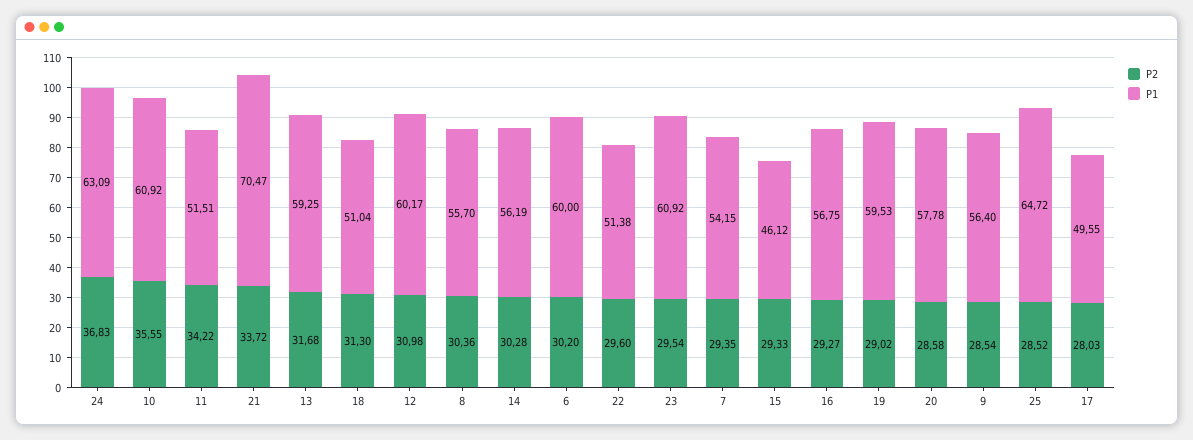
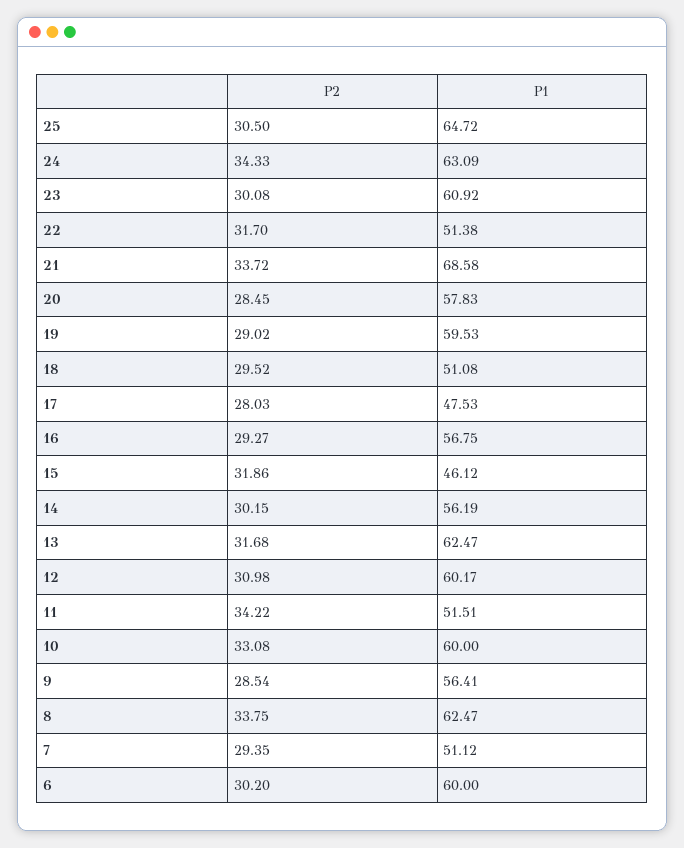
  {
    "P2": {
-     "24": 36.83,
+     "24": 34.33,
-     "10": 35.55,
+     "10": 33.08,
      "11": 34.22,
      "21": 33.72,
      "13": 31.68,
-     "18": 31.3,
+     "18": 29.52,
      "12": 30.98,
-     "8": 30.36,
+     "8": 33.75,
-     "14": 30.28,
+     "14": 30.15,
      "6": 30.2,
-     "22": 29.6,
+     "22": 31.7,
-     "23": 29.54,
+     "23": 30.08,
      "7": 29.35,
-     "15": 29.33,
+     "15": 31.86,
      "16": 29.27,
      "19": 29.02,
-     "20": 28.58,
+     "20": 28.45,
      "9": 28.54,
-     "25": 28.52,
+     "25": 30.5,
      "17": 28.03
    },
    "P1": {
      "24": 63.09,
-     "10": 60.92,
+     "10": 60,
      "11": 51.51,
-     "21": 70.47,
+     "21": 68.58,
-     "13": 59.25,
+     "13": 62.47,
-     "18": 51.04,
+     "18": 51.08,
      "12": 60.17,
-     "8": 55.7,
+     "8": 62.47,
      "14": 56.19,
      "6": 60,
      "22": 51.38,
      "23": 60.92,
-     "7": 54.15,
+     "7": 51.12,
      "15": 46.12,
      "16": 56.75,
      "19": 59.53,
-     "20": 57.78,
+     "20": 57.83,
-     "9": 56.4,
+     "9": 56.41,
      "25": 64.72,
-     "17": 49.55
+     "17": 47.53
    }
  }

